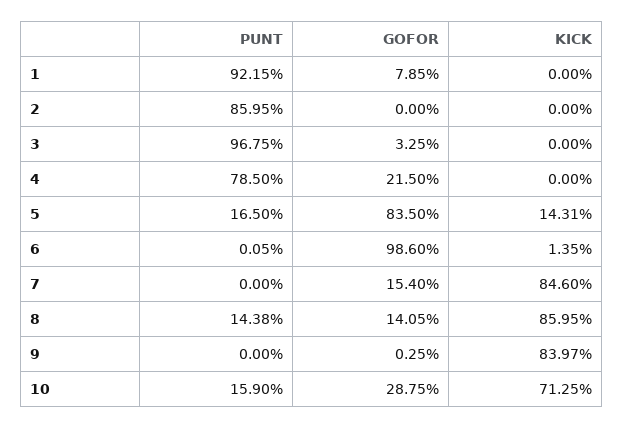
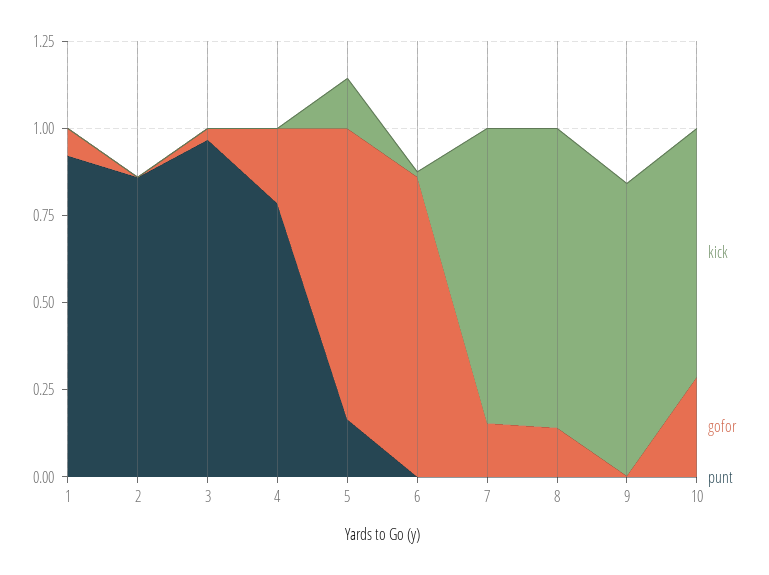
  {
    "PUNT": {
      "1": 0.9215,
      "2": 0.8595,
      "3": 0.9675,
      "4": 0.785,
      "5": 0.165,
      "6": 0.0005,
      "7": 0,
-     "8": 0.1438,
+     "8": 0,
      "9": 0,
-     "10": 0.159
+     "10": 0
    },
    "GOFOR": {
      "1": 0.0785,
      "2": 0,
      "3": 0.0325,
      "4": 0.215,
      "5": 0.835,
-     "6": 0.986,
+     "6": 0.85,
      "7": 0.154,
      "8": 0.1405,
      "9": 0.0025,
      "10": 0.2875
    },
    "KICK": {
      "1": 0,
      "2": 0,
      "3": 0,
      "4": 0,
      "5": 0.1431,
      "6": 0.0135,
      "7": 0.846,
      "8": 0.8595,
      "9": 0.8397,
      "10": 0.7125
    }
  }

